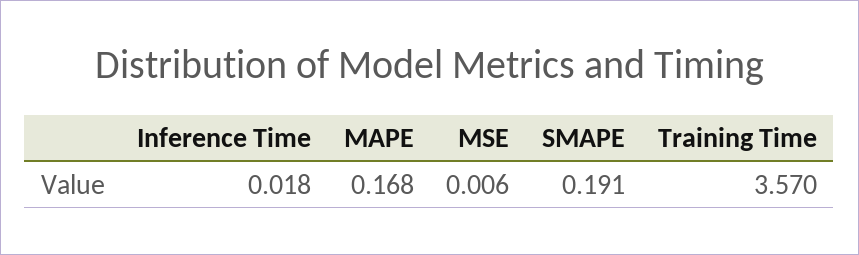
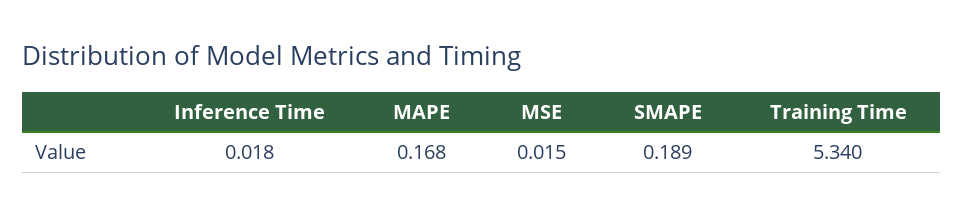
  {
    "Inference Time": 0.018,
    "MAPE": 0.168,
-   "MSE": 0.006,
+   "MSE": 0.015,
-   "SMAPE": 0.191,
+   "SMAPE": 0.189,
-   "Training Time": 3.57
+   "Training Time": 5.34
  }

